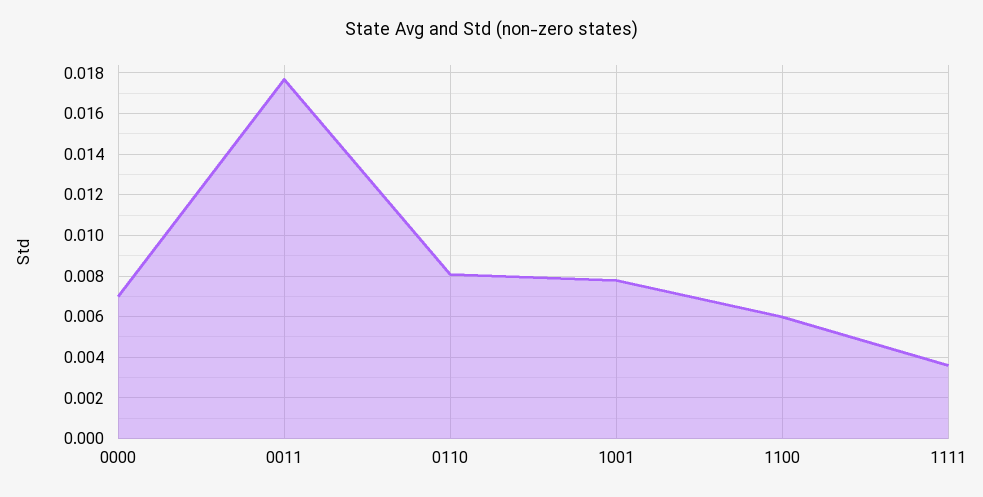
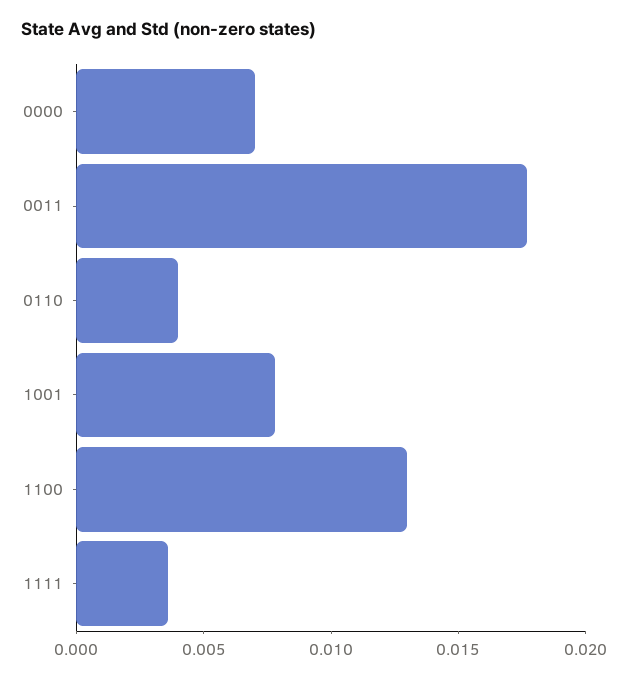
  {
    "0000": 0.007,
    "0011": 0.0175,
-   "0110": 0.008,
+   "0110": 0.004,
    "1001": 0.008,
-   "1100": 0.006,
+   "1100": 0.013,
    "1111": 0.0035
  }

